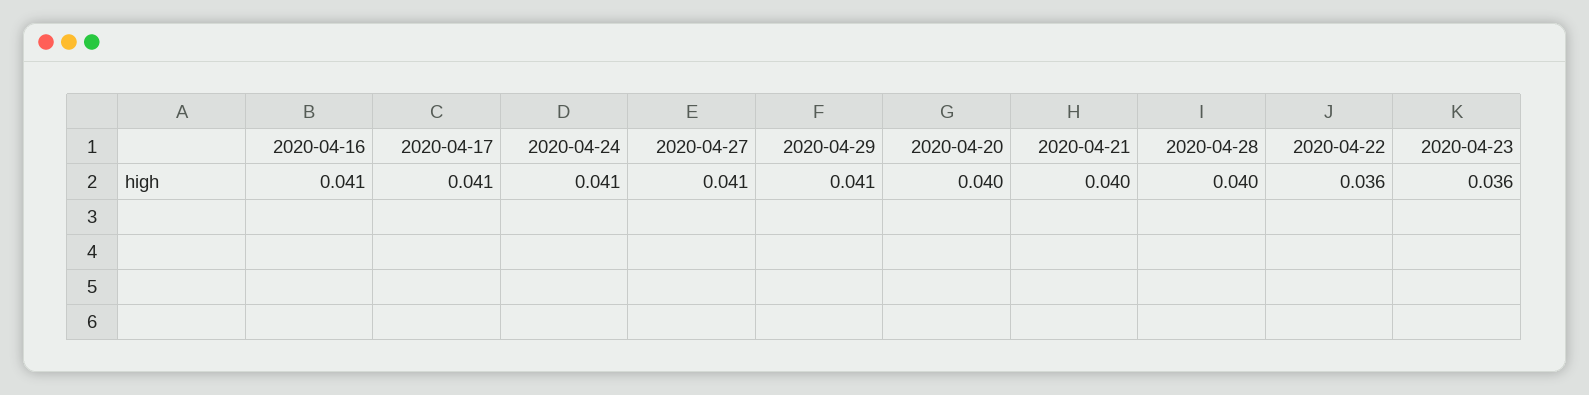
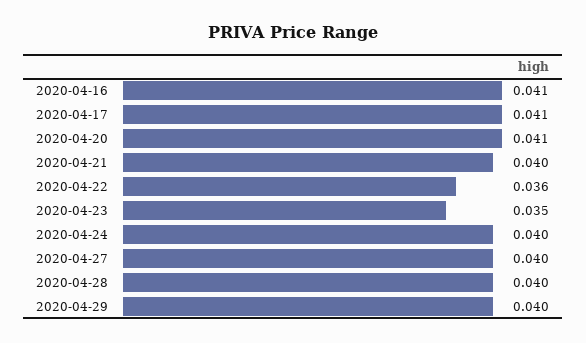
  {
    "2020-04-16": 0.041,
    "2020-04-17": 0.041,
-   "2020-04-24": 0.041,
+   "2020-04-24": 0.04,
-   "2020-04-27": 0.041,
+   "2020-04-27": 0.04,
-   "2020-04-29": 0.041,
+   "2020-04-29": 0.04,
-   "2020-04-20": 0.04,
+   "2020-04-20": 0.041,
    "2020-04-21": 0.04,
    "2020-04-28": 0.04,
    "2020-04-22": 0.036,
-   "2020-04-23": 0.036
+   "2020-04-23": 0.035
  }

